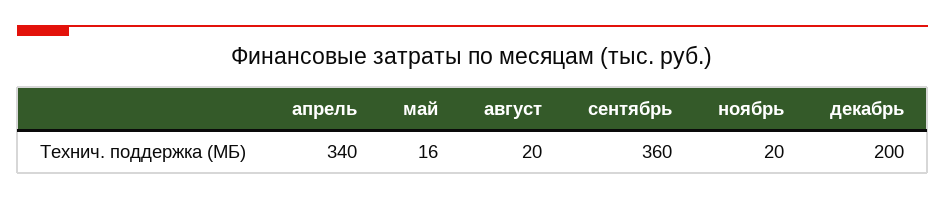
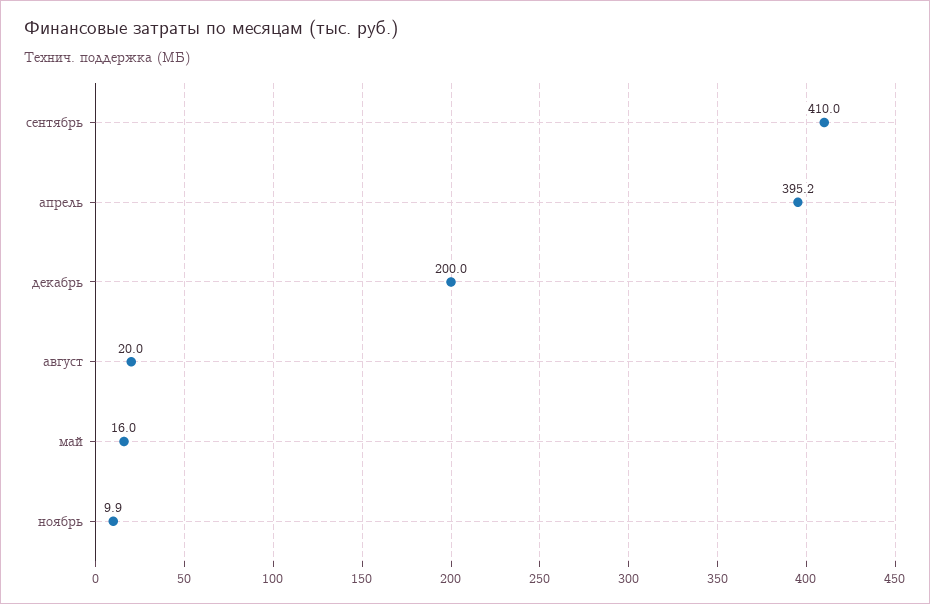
  {
-   "апрель": 340,
+   "апрель": 395.2,
    "май": 16,
    "август": 20,
-   "сентябрь": 360,
+   "сентябрь": 410,
-   "ноябрь": 20,
+   "ноябрь": 9.9,
    "декабрь": 200
  }

